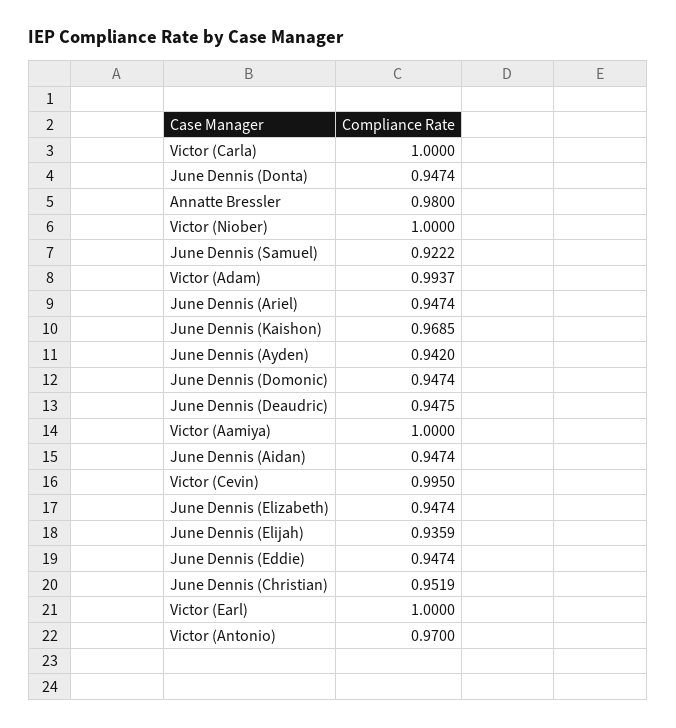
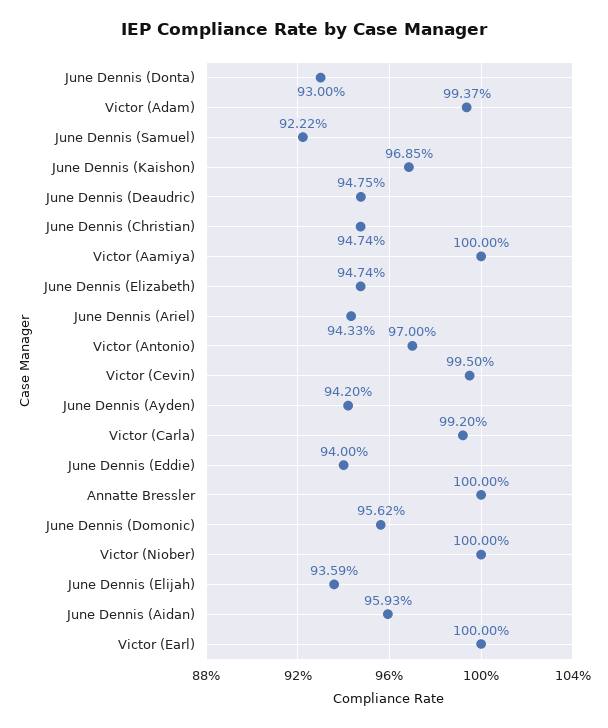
  {
-   "Victor (Carla)": 1,
+   "Victor (Carla)": 0.992,
-   "June Dennis (Donta)": 0.9474,
+   "June Dennis (Donta)": 0.93,
-   "Annatte Bressler": 0.98,
+   "Annatte Bressler": 1,
    "Victor (Niober)": 1,
    "June Dennis (Samuel)": 0.9222,
    "Victor (Adam)": 0.9937,
-   "June Dennis (Ariel)": 0.9474,
+   "June Dennis (Ariel)": 0.9433,
    "June Dennis (Kaishon)": 0.9685,
    "June Dennis (Ayden)": 0.942,
-   "June Dennis (Domonic)": 0.9474,
+   "June Dennis (Domonic)": 0.9562,
    "June Dennis (Deaudric)": 0.9475,
    "Victor (Aamiya)": 1,
-   "June Dennis (Aidan)": 0.9474,
+   "June Dennis (Aidan)": 0.9593,
    "Victor (Cevin)": 0.995,
    "June Dennis (Elizabeth)": 0.9474,
    "June Dennis (Elijah)": 0.9359,
-   "June Dennis (Eddie)": 0.9474,
+   "June Dennis (Eddie)": 0.94,
-   "June Dennis (Christian)": 0.9519,
+   "June Dennis (Christian)": 0.9474,
    "Victor (Earl)": 1,
    "Victor (Antonio)": 0.97
  }

